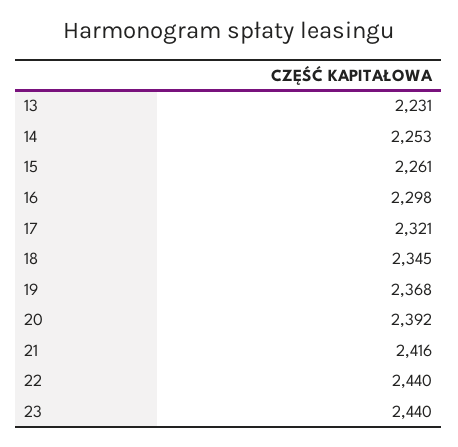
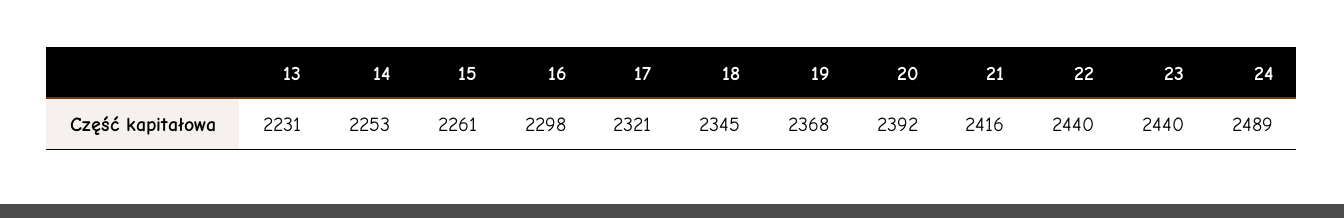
  {
    "13": 2231,
    "14": 2253,
    "15": 2261,
    "16": 2298,
    "17": 2321,
    "18": 2345,
    "19": 2368,
    "20": 2392,
    "21": 2416,
    "22": 2440,
-   "23": 2440
+   "23": 2440,
+   "24": 2489
  }

